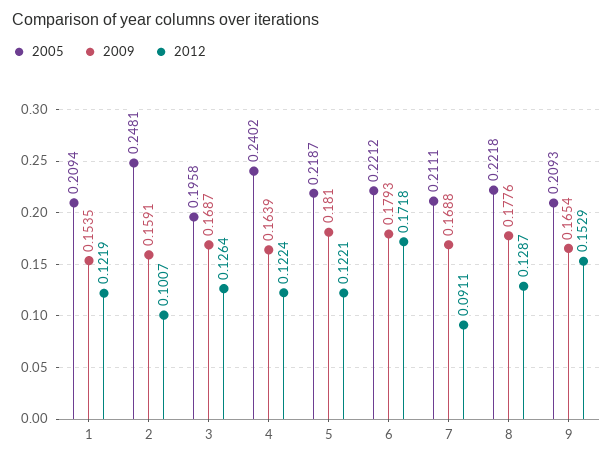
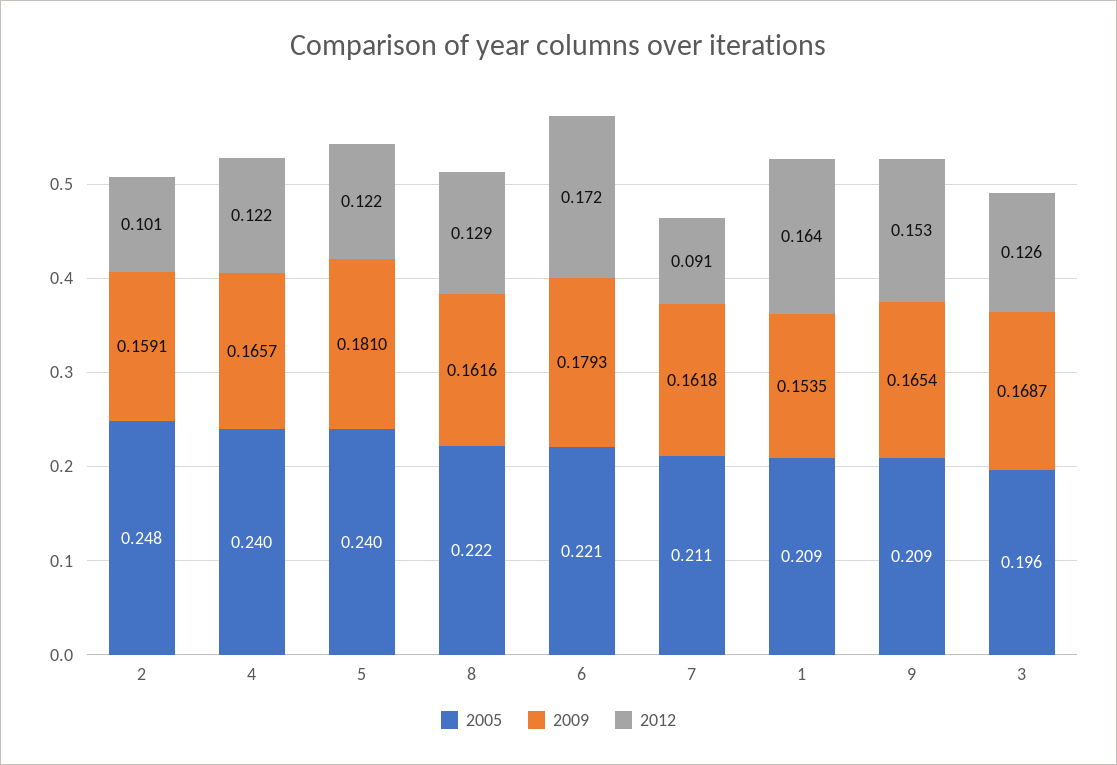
  {
    "2005": {
      "1": 0.2094,
      "2": 0.2481,
      "3": 0.1958,
      "4": 0.2402,
-     "5": 0.2187,
+     "5": 0.24,
      "6": 0.2212,
      "7": 0.2111,
      "8": 0.2218,
      "9": 0.2093
    },
    "2009": {
      "1": 0.1535,
      "2": 0.1591,
      "3": 0.1687,
-     "4": 0.1639,
+     "4": 0.1657,
      "5": 0.181,
      "6": 0.1793,
-     "7": 0.1688,
+     "7": 0.1618,
-     "8": 0.1776,
+     "8": 0.1616,
      "9": 0.1654
    },
    "2012": {
-     "1": 0.1219,
+     "1": 0.164,
      "2": 0.1007,
      "3": 0.1264,
      "4": 0.1224,
      "5": 0.1221,
      "6": 0.1718,
      "7": 0.0911,
      "8": 0.1287,
      "9": 0.1529
    }
  }

